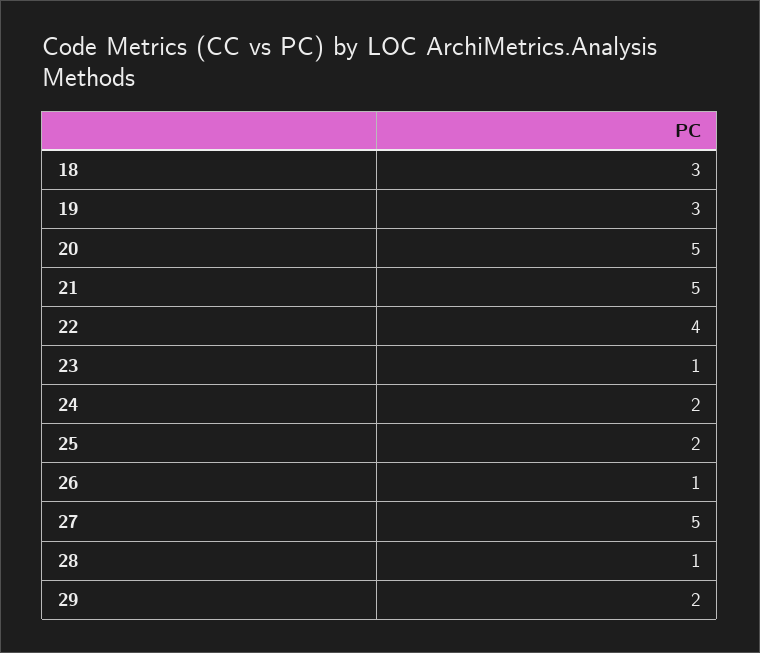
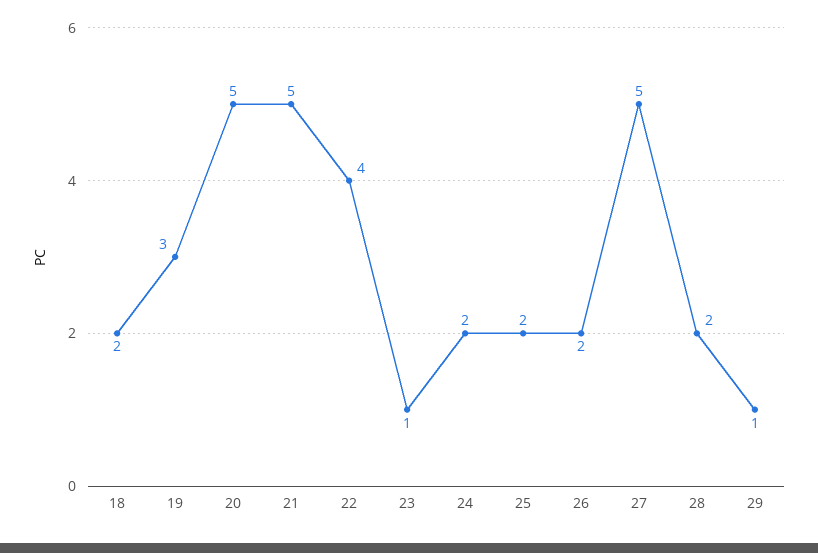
  {
-   "18": 3,
+   "18": 2,
    "19": 3,
    "20": 5,
    "21": 5,
    "22": 4,
    "23": 1,
    "24": 2,
    "25": 2,
-   "26": 1,
+   "26": 2,
    "27": 5,
-   "28": 1,
+   "28": 2,
-   "29": 2
+   "29": 1
  }

